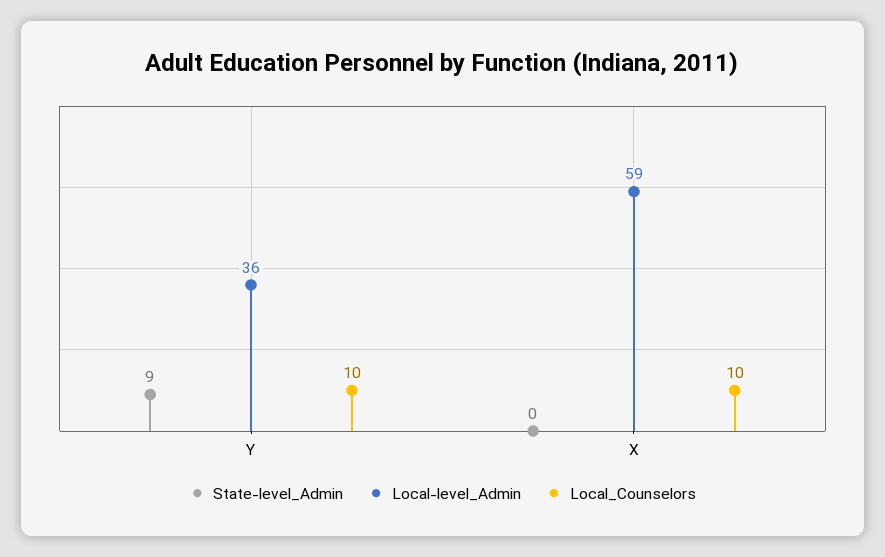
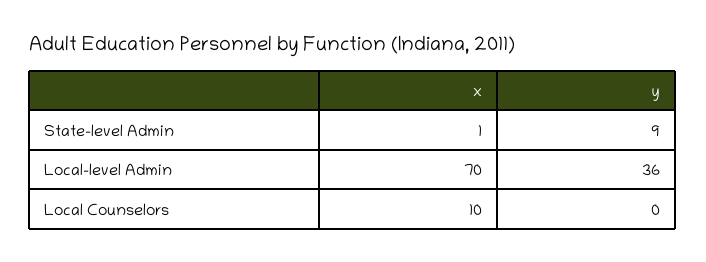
  {
    "State-level_Admin": {
      "Y": 9,
-     "X": 0
+     "X": 1
    },
    "Local-level_Admin": {
      "Y": 36,
-     "X": 59
+     "X": 70
    },
    "Local_Counselors": {
-     "Y": 10,
+     "Y": 0,
      "X": 10
    }
  }

